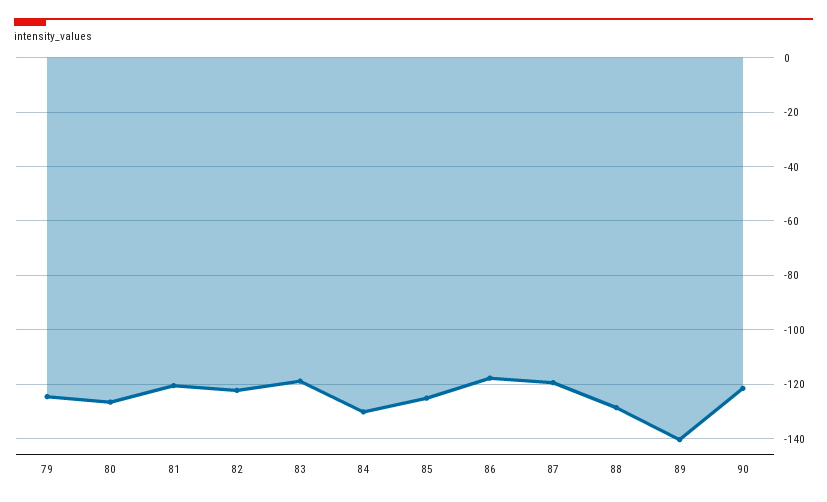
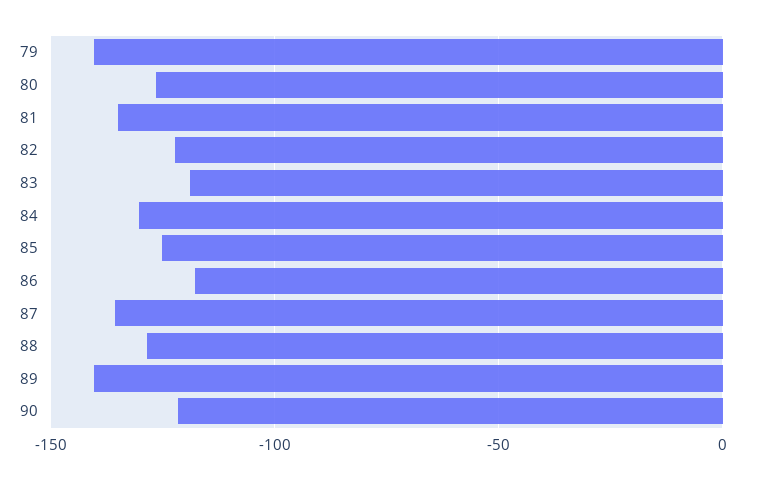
  {
-   "79": -125,
+   "79": -140,
    "80": -127.5,
-   "81": -120,
+   "81": -135,
    "82": -122.5,
    "83": -120,
    "84": -130,
    "85": -125,
    "86": -117.5,
-   "87": -120,
+   "87": -135,
    "88": -127.5,
    "89": -140,
    "90": -122.5
  }

